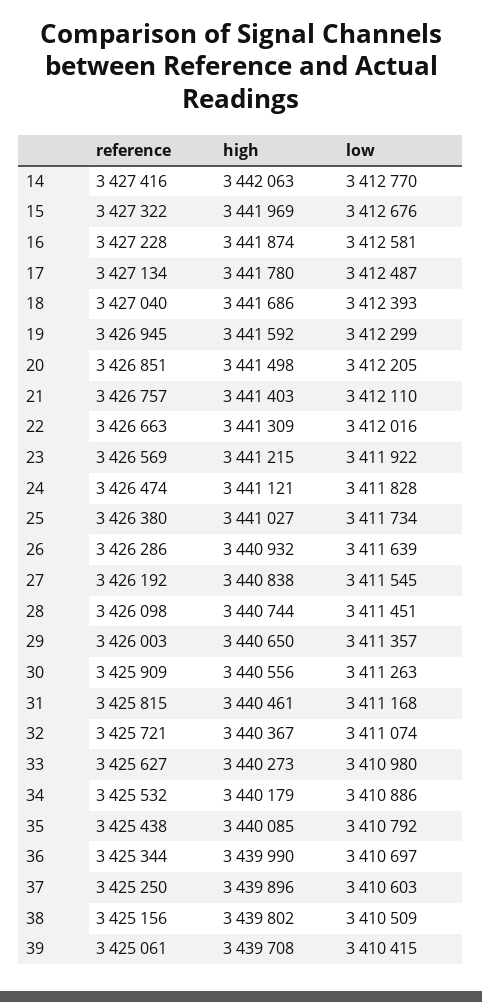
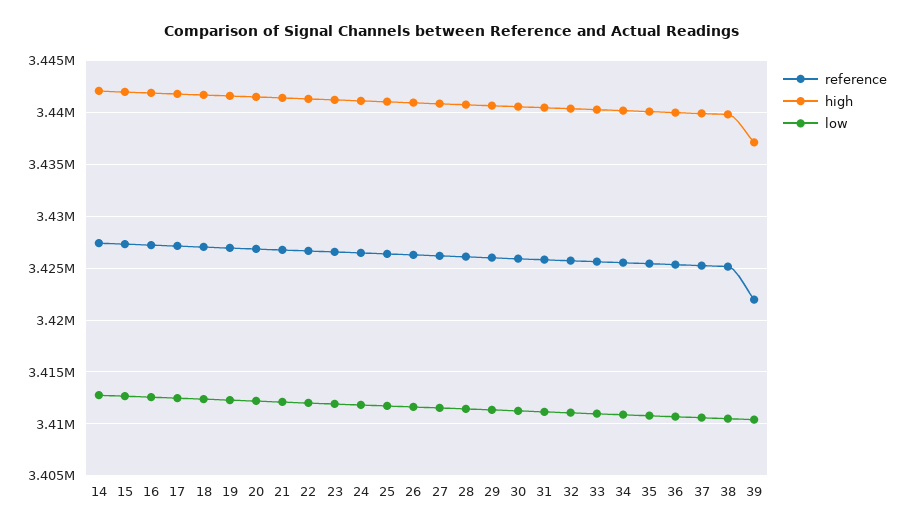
  {
    "reference": {
      "14": 3427416,
      "15": 3427322,
      "16": 3427228,
      "17": 3427134,
      "18": 3427040,
      "19": 3426945,
      "20": 3426851,
      "21": 3426757,
      "22": 3426663,
      "23": 3426569,
      "24": 3426474,
      "25": 3426380,
      "26": 3426286,
      "27": 3426192,
      "28": 3426098,
      "29": 3426003,
      "30": 3425909,
      "31": 3425815,
      "32": 3425721,
      "33": 3425627,
      "34": 3425532,
      "35": 3425438,
      "36": 3425344,
      "37": 3425250,
      "38": 3425156,
-     "39": 3425061
+     "39": 3422000
    },
    "high": {
      "14": 3442063,
      "15": 3441969,
      "16": 3441874,
      "17": 3441780,
      "18": 3441686,
      "19": 3441592,
      "20": 3441498,
      "21": 3441403,
      "22": 3441309,
      "23": 3441215,
      "24": 3441121,
      "25": 3441027,
      "26": 3440932,
      "27": 3440838,
      "28": 3440744,
      "29": 3440650,
      "30": 3440556,
      "31": 3440461,
      "32": 3440367,
      "33": 3440273,
      "34": 3440179,
      "35": 3440085,
      "36": 3439990,
      "37": 3439896,
      "38": 3439802,
-     "39": 3439708
+     "39": 3437000
    },
    "low": {
      "14": 3412770,
      "15": 3412676,
      "16": 3412581,
      "17": 3412487,
      "18": 3412393,
      "19": 3412299,
      "20": 3412205,
      "21": 3412110,
      "22": 3412016,
      "23": 3411922,
      "24": 3411828,
      "25": 3411734,
      "26": 3411639,
      "27": 3411545,
      "28": 3411451,
      "29": 3411357,
      "30": 3411263,
      "31": 3411168,
      "32": 3411074,
      "33": 3410980,
      "34": 3410886,
      "35": 3410792,
      "36": 3410697,
      "37": 3410603,
      "38": 3410509,
      "39": 3410415
    }
  }

